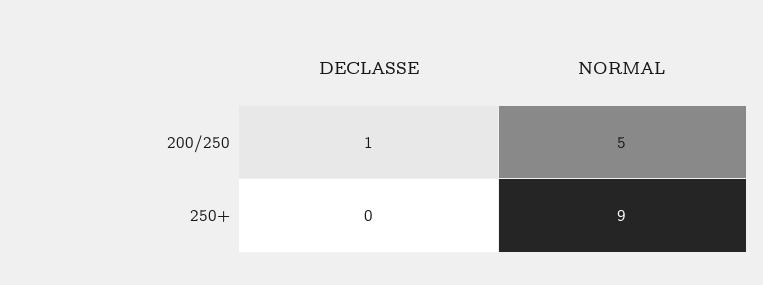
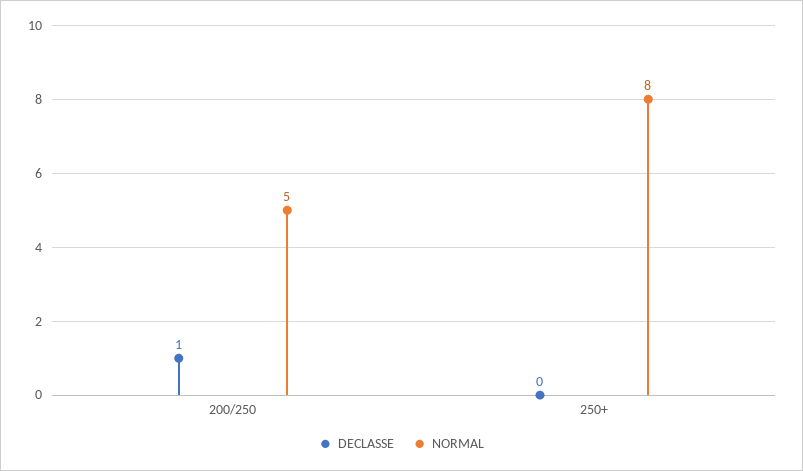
  {
    "DECLASSE": {
      "200/250": 1,
      "250+": 0
    },
    "NORMAL": {
      "200/250": 5,
-     "250+": 9
+     "250+": 8
    }
  }

